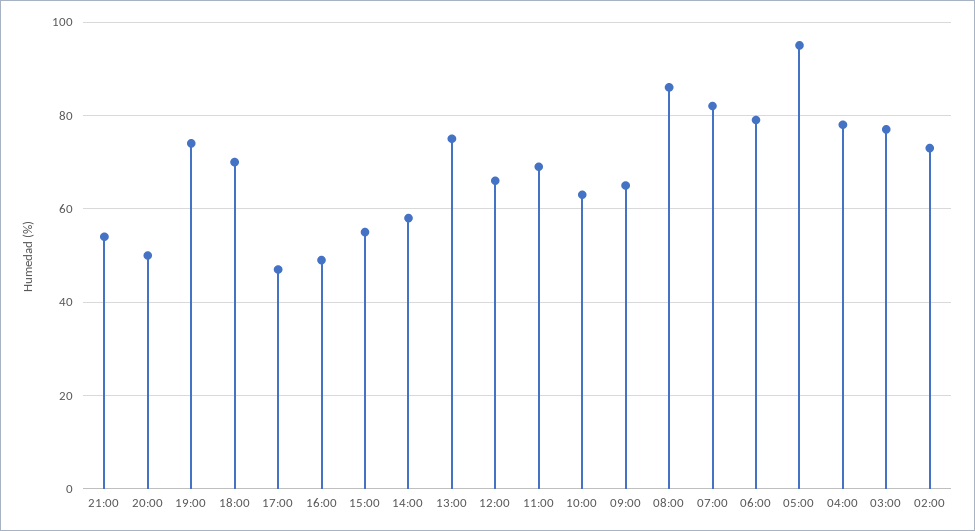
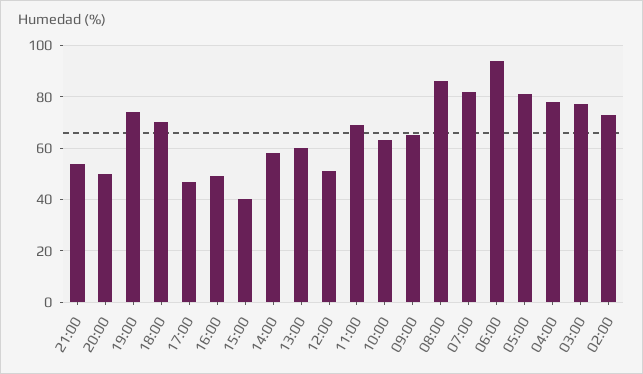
  {
    "21:00": 55,
    "20:00": 50,
    "19:00": 75,
    "18:00": 70,
    "17:00": 45,
    "16:00": 50,
-   "15:00": 55,
+   "15:00": 40,
    "14:00": 60,
-   "13:00": 75,
+   "13:00": 60,
-   "12:00": 65,
+   "12:00": 50,
    "11:00": 70,
    "10:00": 65,
    "09:00": 65,
    "08:00": 85,
    "07:00": 80,
-   "06:00": 80,
+   "06:00": 95,
-   "05:00": 95,
+   "05:00": 80,
    "04:00": 80,
    "03:00": 75,
    "02:00": 75
  }

